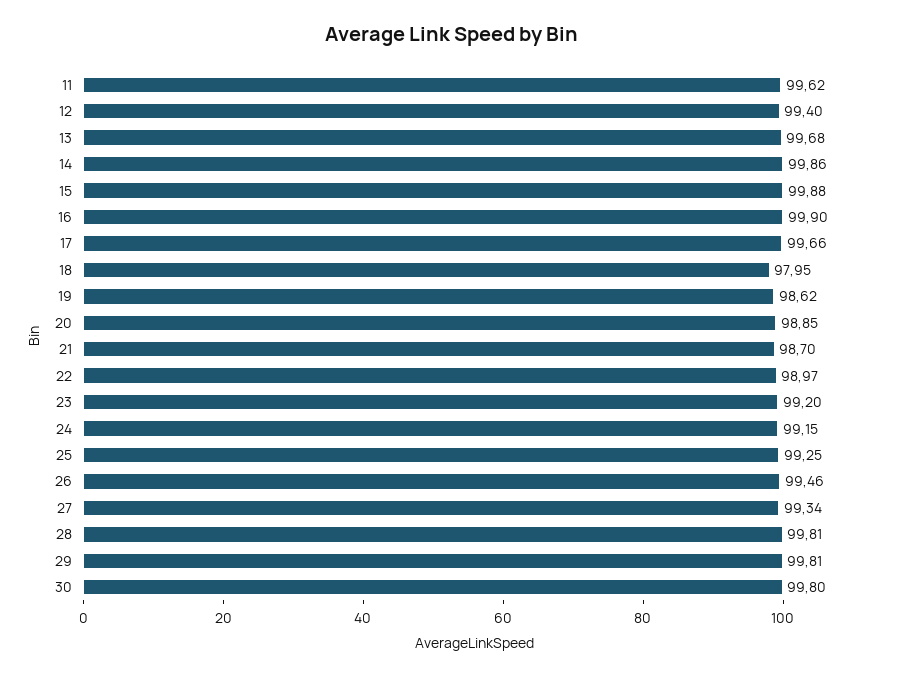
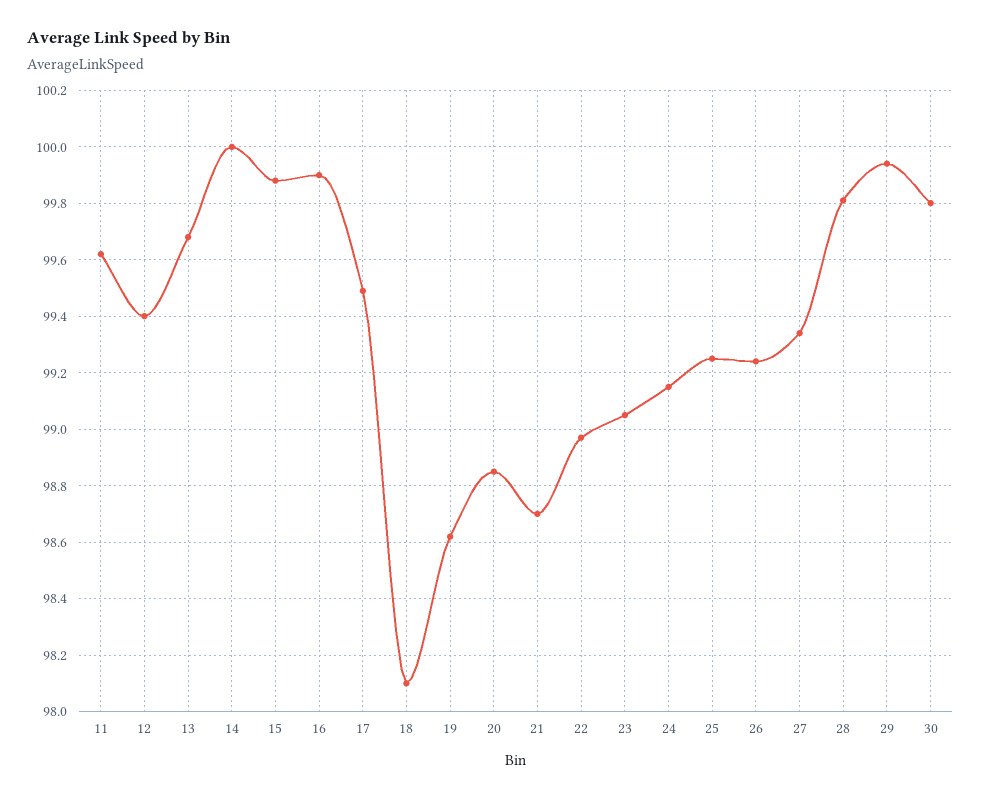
  {
    "11": 99.62,
    "12": 99.4,
    "13": 99.68,
-   "14": 99.86,
+   "14": 100,
    "15": 99.88,
    "16": 99.9,
-   "17": 99.66,
+   "17": 99.5,
-   "18": 97.95,
+   "18": 98.1,
    "19": 98.62,
    "20": 98.85,
    "21": 98.7,
    "22": 98.97,
-   "23": 99.2,
+   "23": 99.05,
    "24": 99.15,
    "25": 99.25,
-   "26": 99.46,
+   "26": 99.25,
    "27": 99.34,
    "28": 99.81,
-   "29": 99.81,
+   "29": 99.95,
    "30": 99.8
  }

